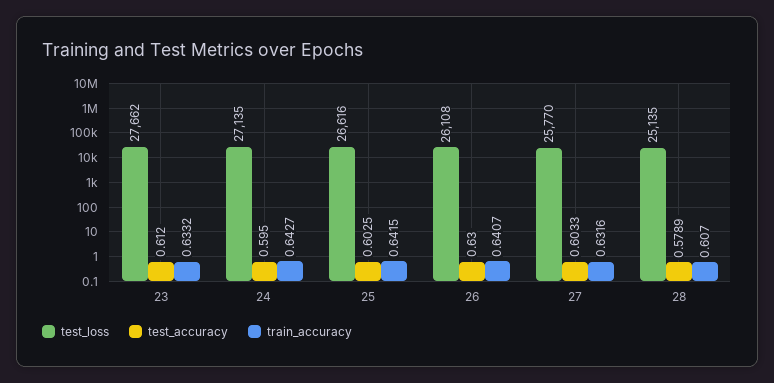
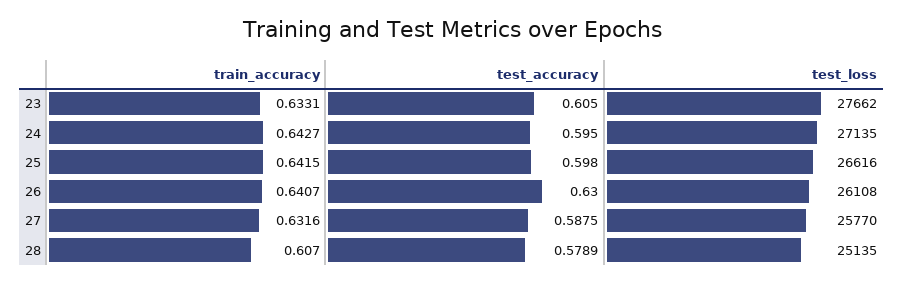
  {
    "test_loss": {
      "23": 27662,
      "24": 27135,
      "25": 26616,
      "26": 26108,
      "27": 25770,
      "28": 25135
    },
    "test_accuracy": {
-     "23": 0.612,
+     "23": 0.605,
      "24": 0.595,
-     "25": 0.6025,
+     "25": 0.598,
      "26": 0.63,
-     "27": 0.6033,
+     "27": 0.5875,
      "28": 0.5789
    },
    "train_accuracy": {
-     "23": 0.6332,
+     "23": 0.6331,
      "24": 0.6427,
      "25": 0.6415,
      "26": 0.6407,
      "27": 0.6316,
      "28": 0.607
    }
  }

